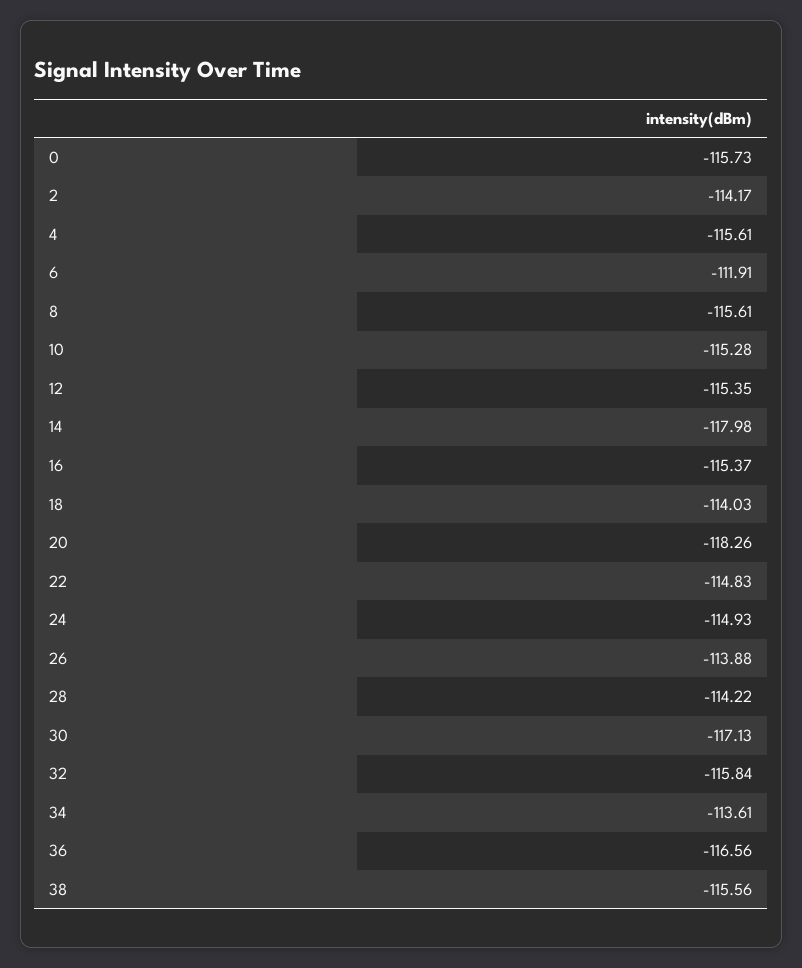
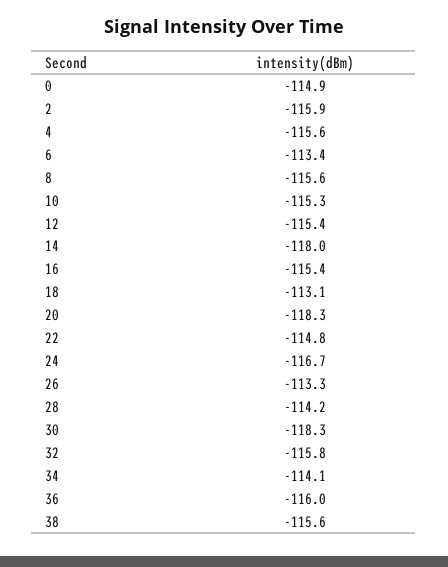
  {
-   "0": -115.73,
+   "0": -114.9,
-   "2": -114.17,
+   "2": -115.9,
    "4": -115.61,
-   "6": -111.91,
+   "6": -113.4,
    "8": -115.61,
    "10": -115.28,
    "12": -115.35,
    "14": -117.98,
    "16": -115.37,
-   "18": -114.03,
+   "18": -113.1,
    "20": -118.26,
    "22": -114.83,
-   "24": -114.93,
+   "24": -116.7,
-   "26": -113.88,
+   "26": -113.3,
    "28": -114.22,
-   "30": -117.13,
+   "30": -118.3,
    "32": -115.84,
-   "34": -113.61,
+   "34": -114.1,
-   "36": -116.56,
+   "36": -116,
    "38": -115.56
  }

